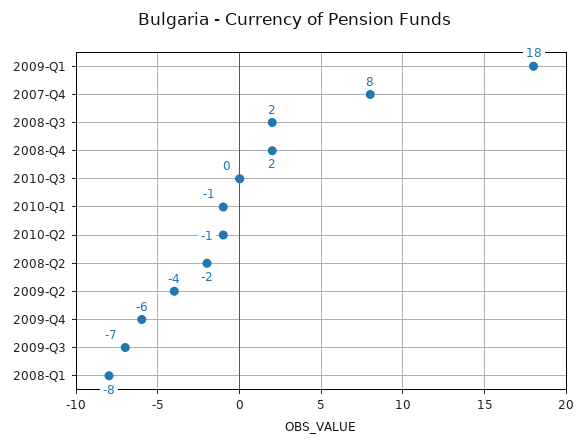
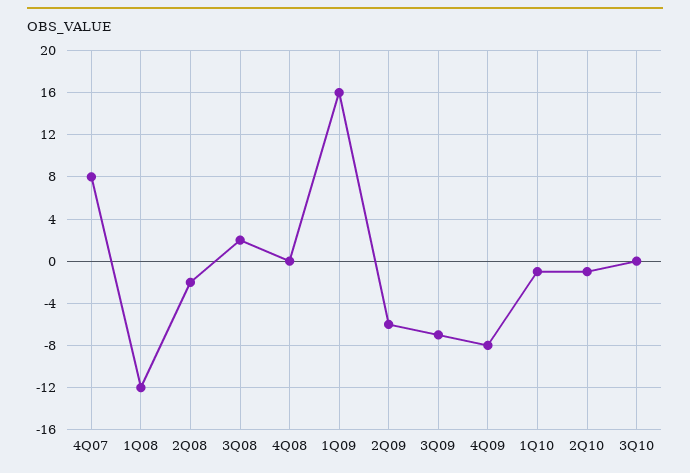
  {
-   "2009-Q1": 18,
+   "2009-Q1": 16,
    "2007-Q4": 8,
    "2008-Q3": 2,
-   "2008-Q4": 2,
+   "2008-Q4": 0,
    "2010-Q3": 0,
    "2010-Q1": -1,
    "2010-Q2": -1,
    "2008-Q2": -2,
-   "2009-Q2": -4,
+   "2009-Q2": -6,
-   "2009-Q4": -6,
+   "2009-Q4": -8,
    "2009-Q3": -7,
-   "2008-Q1": -8
+   "2008-Q1": -12
  }

